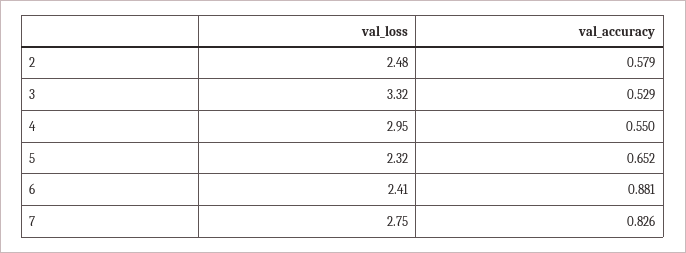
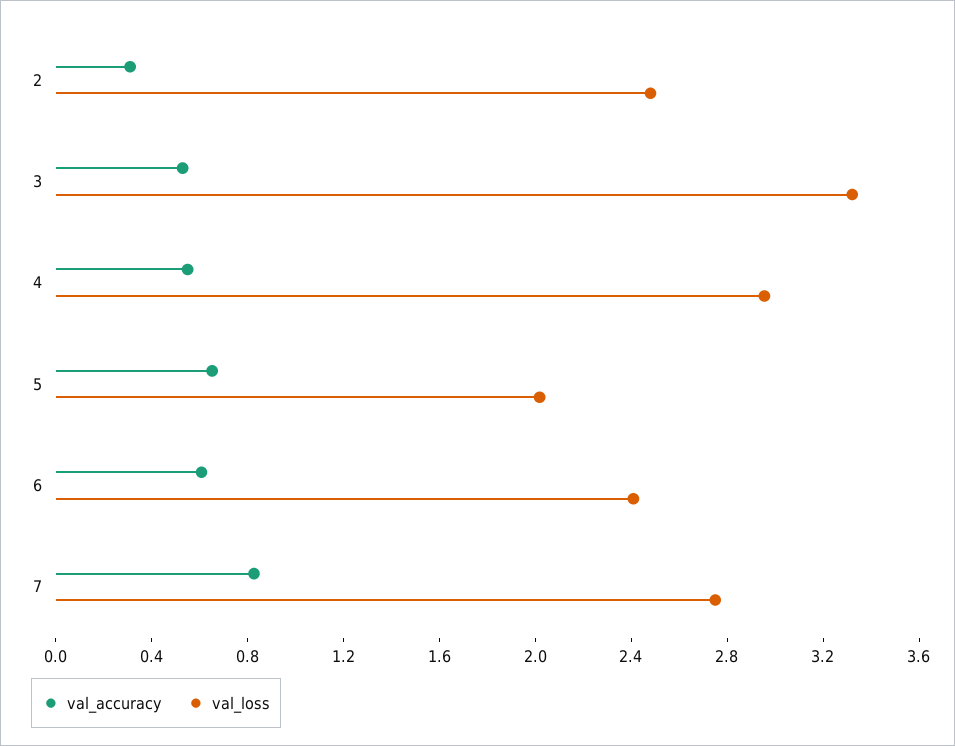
  {
    "val_loss": {
      "2": 2.48,
      "3": 3.32,
      "4": 2.95,
-     "5": 2.32,
+     "5": 2,
      "6": 2.41,
      "7": 2.75
    },
    "val_accuracy": {
-     "2": 0.579,
+     "2": 0.3,
      "3": 0.529,
      "4": 0.55,
      "5": 0.652,
-     "6": 0.881,
+     "6": 0.6,
      "7": 0.826
    }
  }

